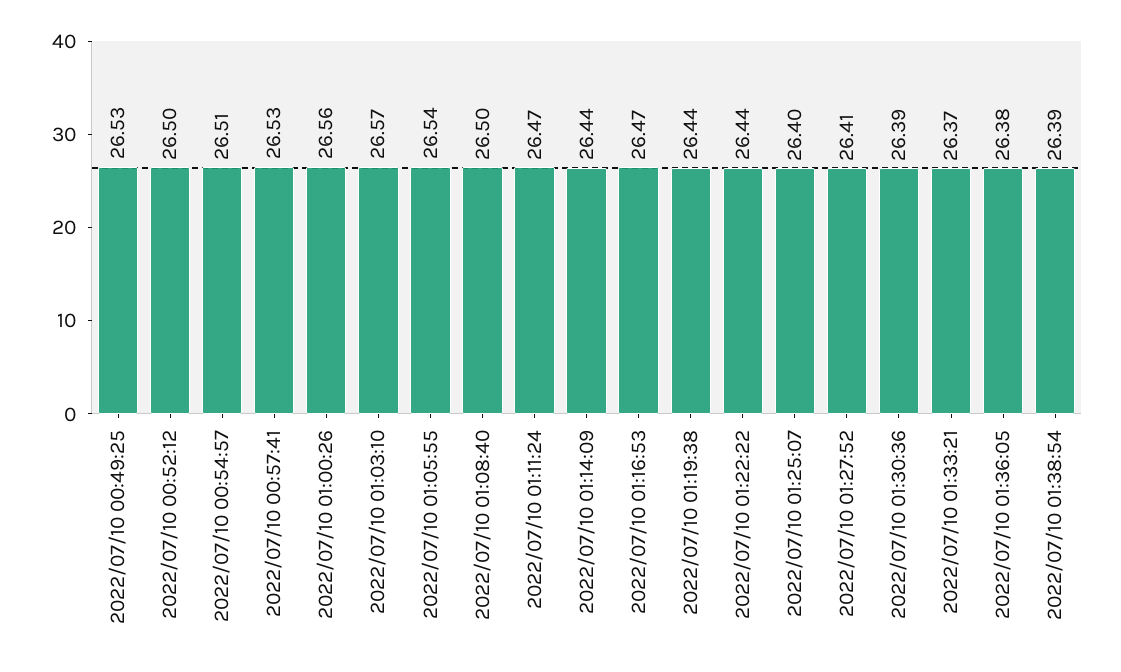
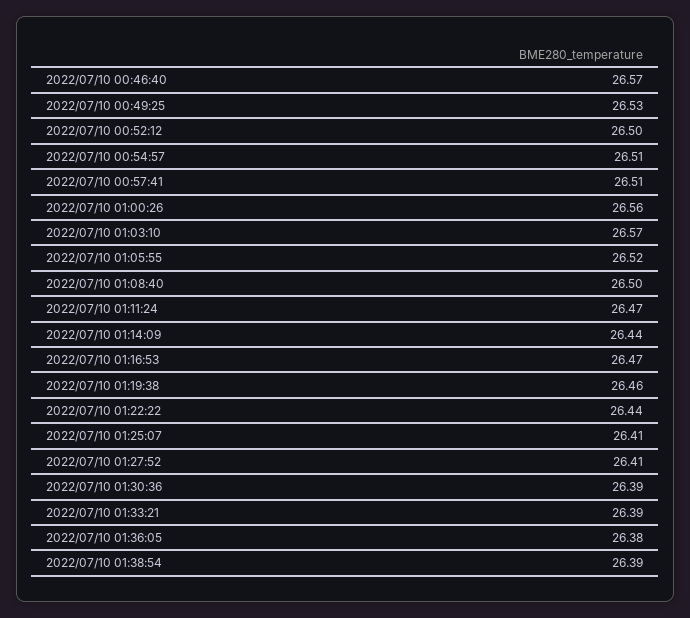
  {
    "2022/07/10 00:49:25": 26.53,
    "2022/07/10 00:52:12": 26.5,
    "2022/07/10 00:54:57": 26.51,
-   "2022/07/10 00:57:41": 26.53,
+   "2022/07/10 00:57:41": 26.51,
    "2022/07/10 01:00:26": 26.56,
    "2022/07/10 01:03:10": 26.57,
-   "2022/07/10 01:05:55": 26.54,
+   "2022/07/10 01:05:55": 26.52,
    "2022/07/10 01:08:40": 26.5,
    "2022/07/10 01:11:24": 26.47,
    "2022/07/10 01:14:09": 26.44,
    "2022/07/10 01:16:53": 26.47,
-   "2022/07/10 01:19:38": 26.44,
+   "2022/07/10 01:19:38": 26.46,
    "2022/07/10 01:22:22": 26.44,
-   "2022/07/10 01:25:07": 26.4,
+   "2022/07/10 01:25:07": 26.41,
    "2022/07/10 01:27:52": 26.41,
    "2022/07/10 01:30:36": 26.39,
-   "2022/07/10 01:33:21": 26.37,
+   "2022/07/10 01:33:21": 26.39,
    "2022/07/10 01:36:05": 26.38,
-   "2022/07/10 01:38:54": 26.39
+   "2022/07/10 01:38:54": 26.39,
+   "2022/07/10 00:46:40": 26.57
  }

